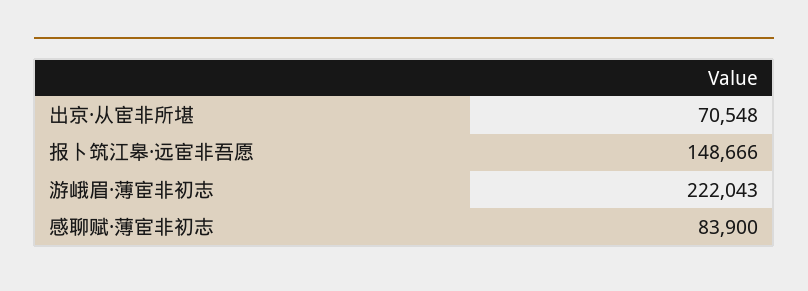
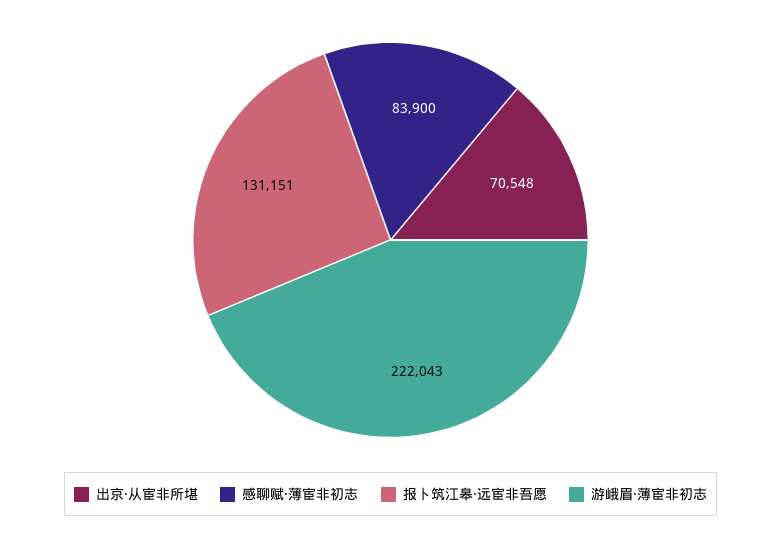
  {
    "出京·从宦非所堪": 70548,
-   "报卜筑江皋·远宦非吾愿": 148666,
+   "报卜筑江皋·远宦非吾愿": 131151,
    "游峨眉·薄宦非初志": 222043,
    "感聊赋·薄宦非初志": 83900
  }

